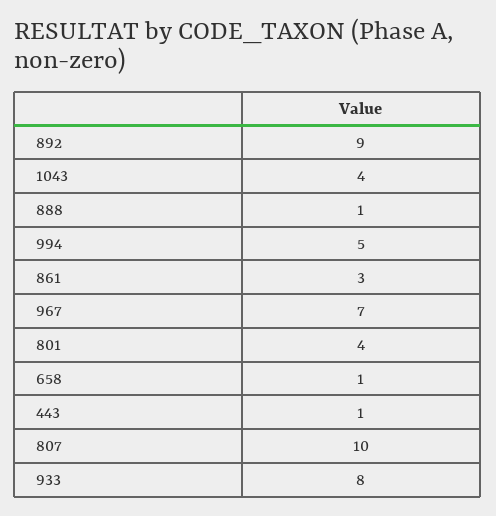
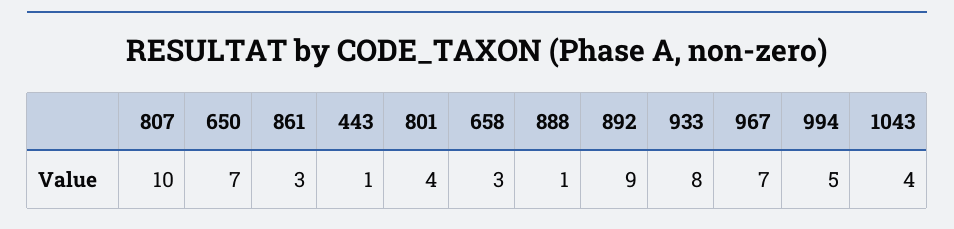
  {
    "892": 9,
    "1043": 4,
    "888": 1,
    "994": 5,
    "861": 3,
    "967": 7,
    "801": 4,
-   "658": 1,
+   "658": 3,
    "443": 1,
    "807": 10,
-   "933": 8
+   "933": 8,
+   "650": 7
  }

